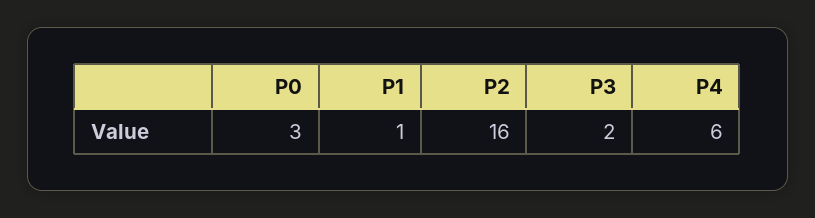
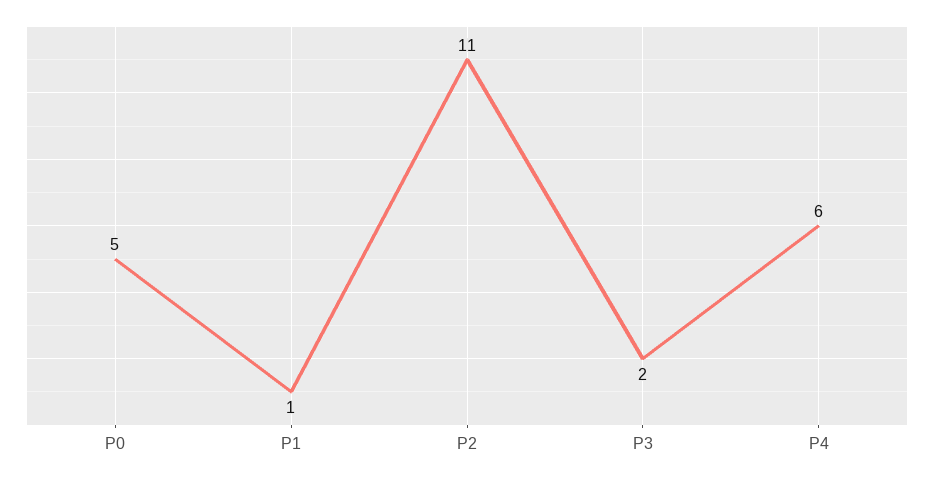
  {
-   "P0": 3,
+   "P0": 5,
    "P1": 1,
-   "P2": 16,
+   "P2": 11,
    "P3": 2,
    "P4": 6
  }

